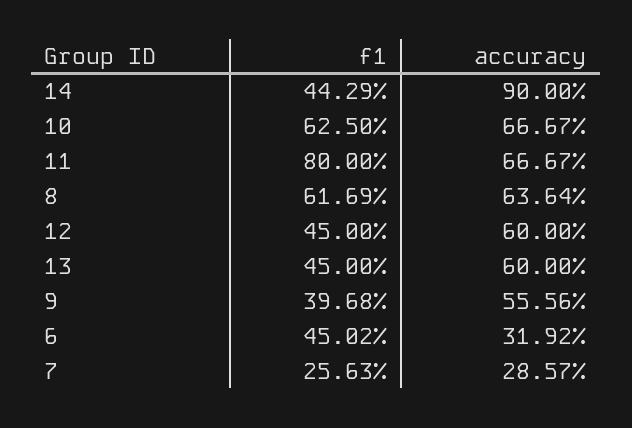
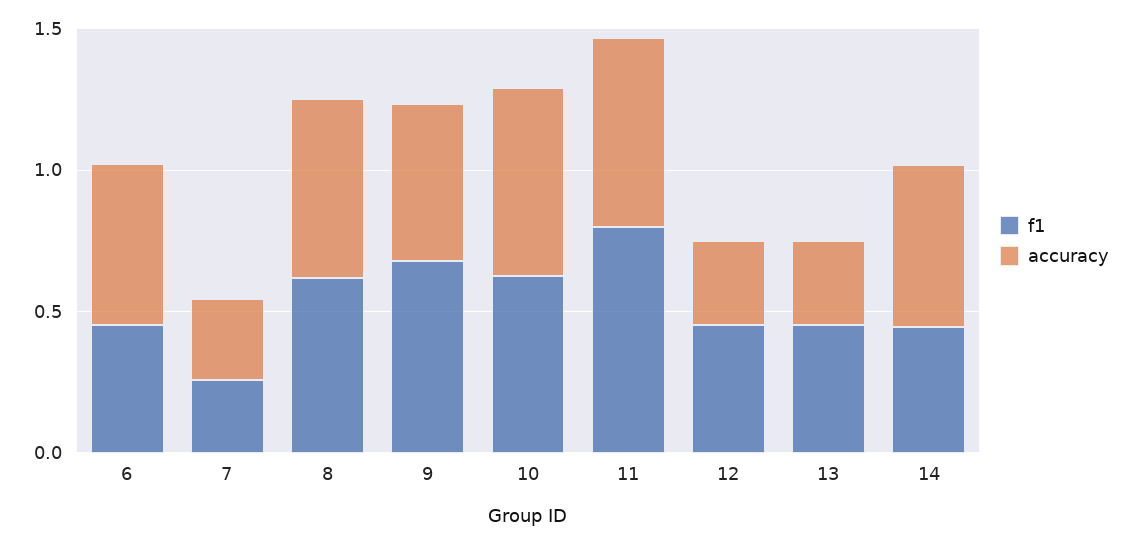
  {
    "f1": {
      "14": 0.4429,
      "10": 0.625,
      "11": 0.8,
      "8": 0.6169,
      "12": 0.45,
      "13": 0.45,
-     "9": 0.3968,
+     "9": 0.7,
      "6": 0.4502,
      "7": 0.2563
    },
    "accuracy": {
-     "14": 0.9,
+     "14": 0.6,
      "10": 0.6667,
      "11": 0.6667,
      "8": 0.6364,
-     "12": 0.6,
+     "12": 0.3,
-     "13": 0.6,
+     "13": 0.3,
      "9": 0.5556,
-     "6": 0.3192,
+     "6": 0.6,
      "7": 0.2857
    }
  }

